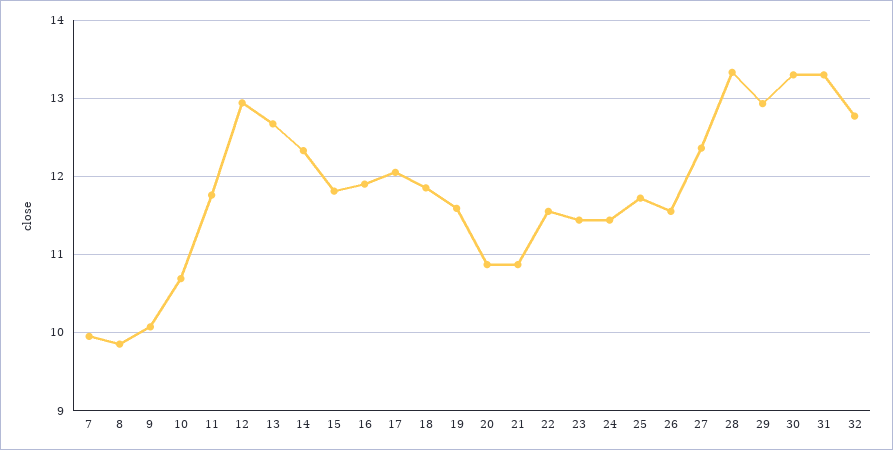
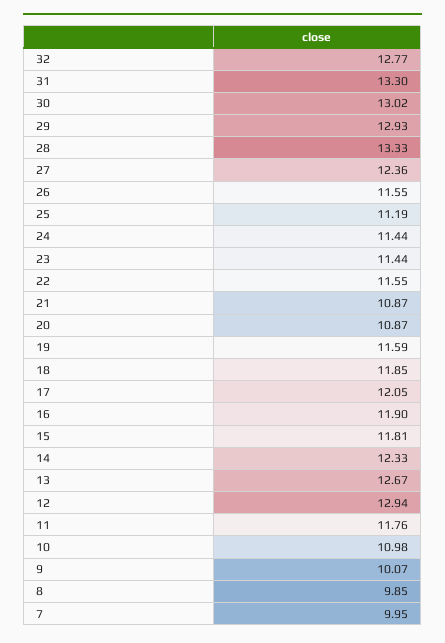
  {
    "7": 9.95,
    "8": 9.85,
    "9": 10.07,
-   "10": 10.7,
+   "10": 10.98,
    "11": 11.76,
    "12": 12.94,
    "13": 12.67,
    "14": 12.33,
    "15": 11.81,
    "16": 11.9,
    "17": 12.05,
    "18": 11.85,
    "19": 11.59,
    "20": 10.87,
    "21": 10.87,
    "22": 11.55,
    "23": 11.44,
    "24": 11.44,
-   "25": 11.7,
+   "25": 11.19,
    "26": 11.55,
    "27": 12.36,
    "28": 13.33,
    "29": 12.93,
-   "30": 13.3,
+   "30": 13.02,
    "31": 13.3,
    "32": 12.77
  }

